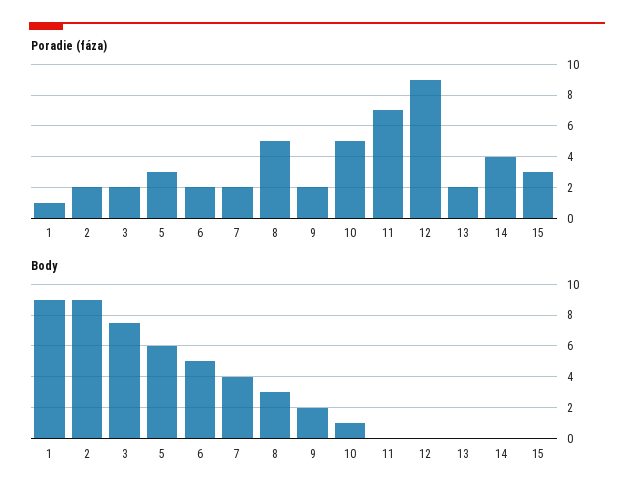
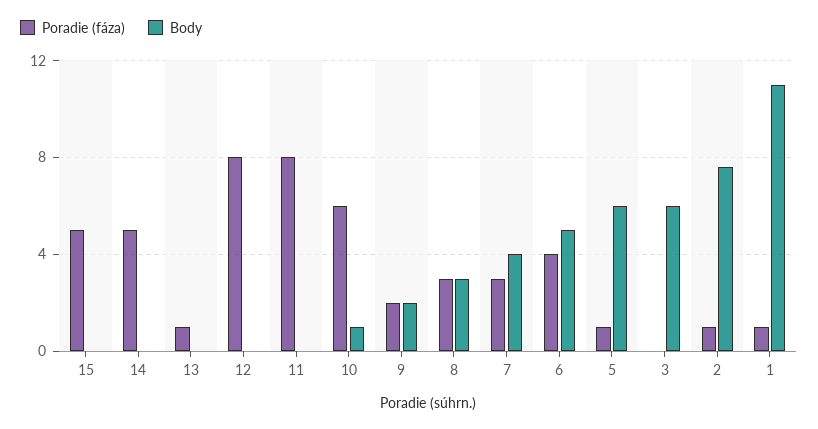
  {
    "Poradie (fáza)": {
      "1": 1,
-     "2": 2,
+     "2": 1,
-     "3": 2,
+     "3": 0,
-     "5": 3,
+     "5": 1,
-     "6": 2,
+     "6": 4,
-     "7": 2,
+     "7": 3,
-     "8": 5,
+     "8": 3,
      "9": 2,
-     "10": 5,
+     "10": 6,
-     "11": 7,
+     "11": 8,
-     "12": 9,
+     "12": 8,
-     "13": 2,
+     "13": 1,
-     "14": 4,
+     "14": 5,
-     "15": 3
+     "15": 5
    },
    "Body": {
-     "1": 9,
+     "1": 11,
-     "2": 9,
+     "2": 7.5,
-     "3": 7.5,
+     "3": 6,
      "5": 6,
      "6": 5,
      "7": 4,
      "8": 3,
      "9": 2,
      "10": 1,
      "11": 0,
      "12": 0,
      "13": 0,
      "14": 0,
      "15": 0
    }
  }

